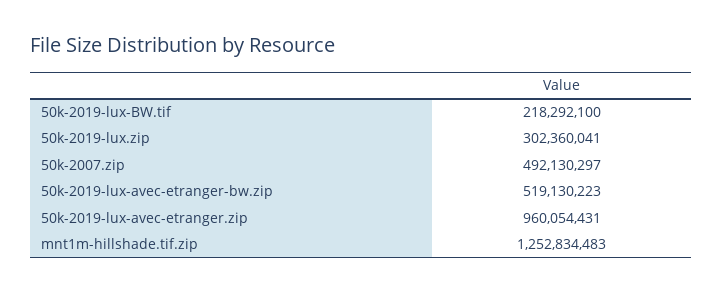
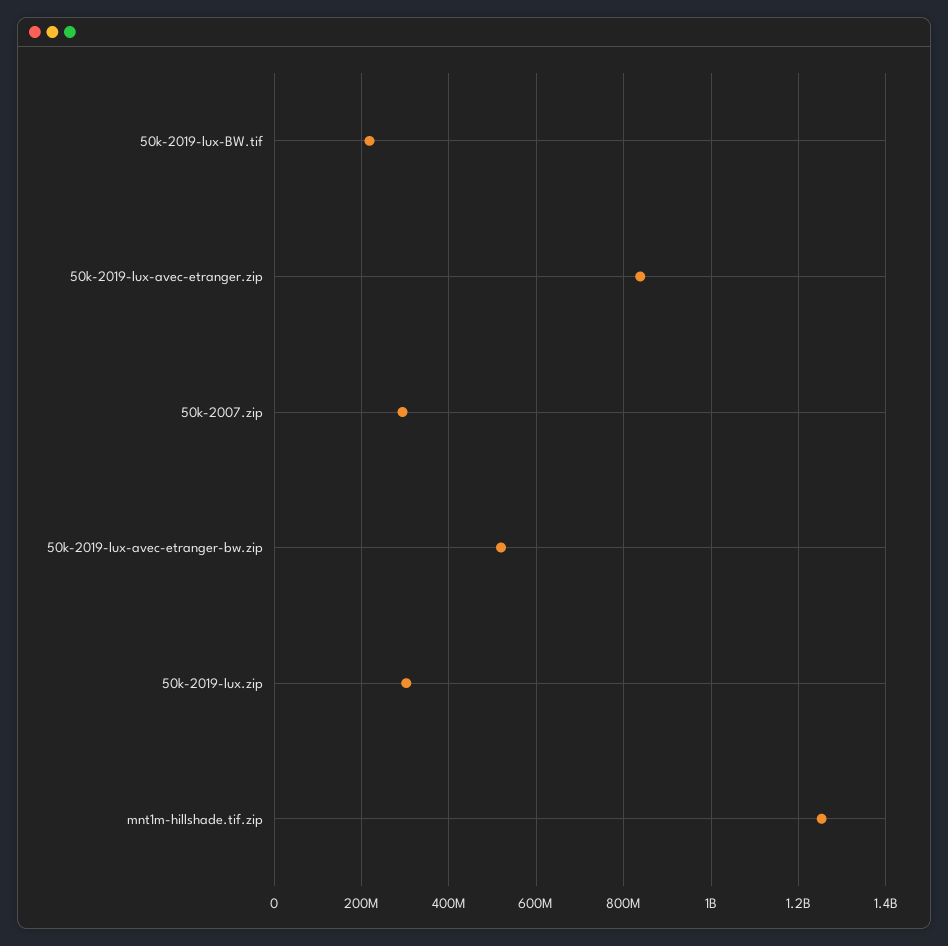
  {
    "50k-2019-lux-BW.tif": 218292100,
    "50k-2019-lux.zip": 302360041,
-   "50k-2007.zip": 492130297,
+   "50k-2007.zip": 300000000,
    "50k-2019-lux-avec-etranger-bw.zip": 519130223,
-   "50k-2019-lux-avec-etranger.zip": 960054431,
+   "50k-2019-lux-avec-etranger.zip": 840000000,
    "mnt1m-hillshade.tif.zip": 1252834483
  }

